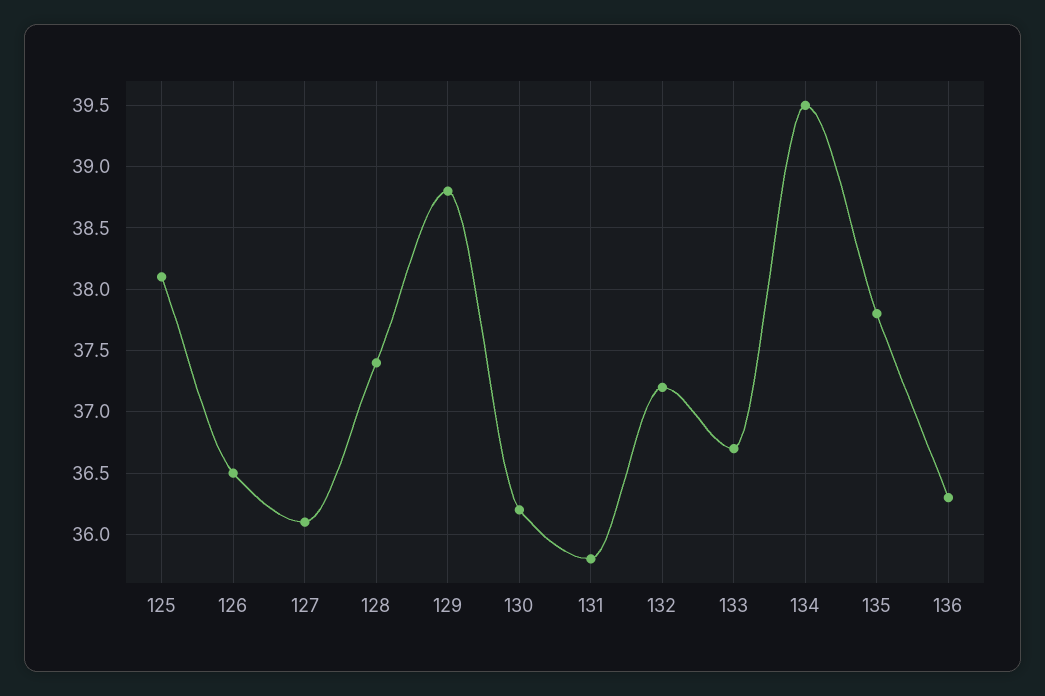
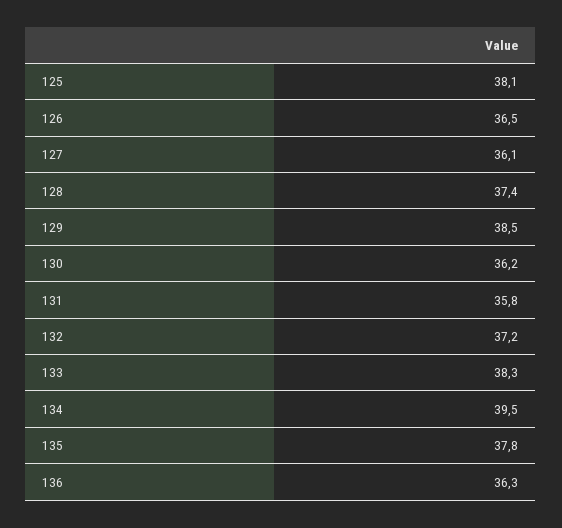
  {
    "125": 38.1,
    "126": 36.5,
    "127": 36.1,
    "128": 37.4,
-   "129": 38.8,
+   "129": 38.5,
    "130": 36.2,
    "131": 35.8,
    "132": 37.2,
-   "133": 36.7,
+   "133": 38.3,
    "134": 39.5,
    "135": 37.8,
    "136": 36.3
  }

